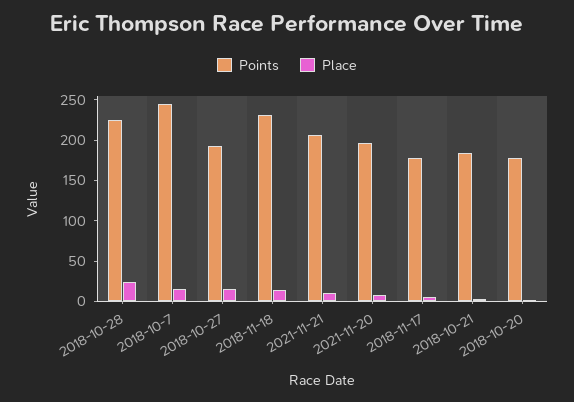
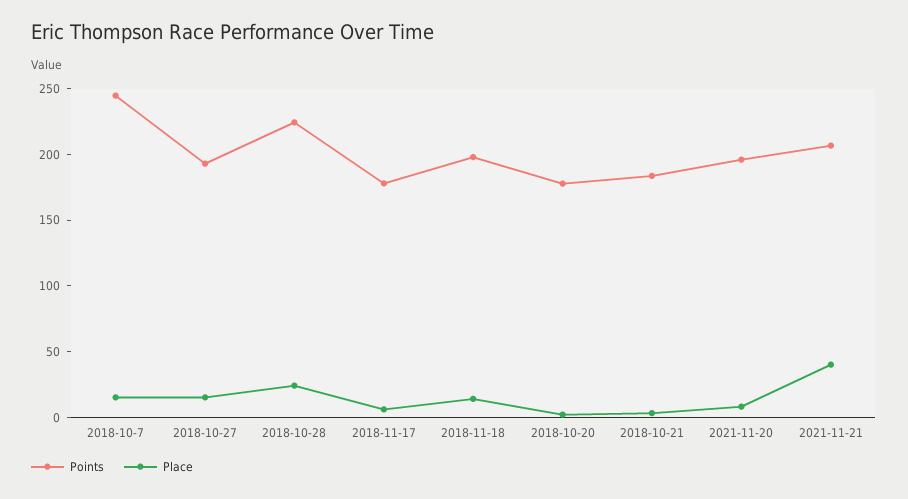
  {
    "Points": {
      "2018-10-28": 220,
      "2018-10-7": 240,
      "2018-10-27": 190,
-     "2018-11-18": 230,
+     "2018-11-18": 200,
      "2021-11-21": 210,
      "2021-11-20": 200,
      "2018-11-17": 180,
      "2018-10-21": 180,
      "2018-10-20": 180
    },
    "Place": {
      "2018-10-28": 20,
      "2018-10-7": 20,
      "2018-10-27": 20,
      "2018-11-18": 10,
-     "2021-11-21": 10,
+     "2021-11-21": 40,
      "2021-11-20": 10,
      "2018-11-17": 10,
      "2018-10-21": 0,
      "2018-10-20": 0
    }
  }

